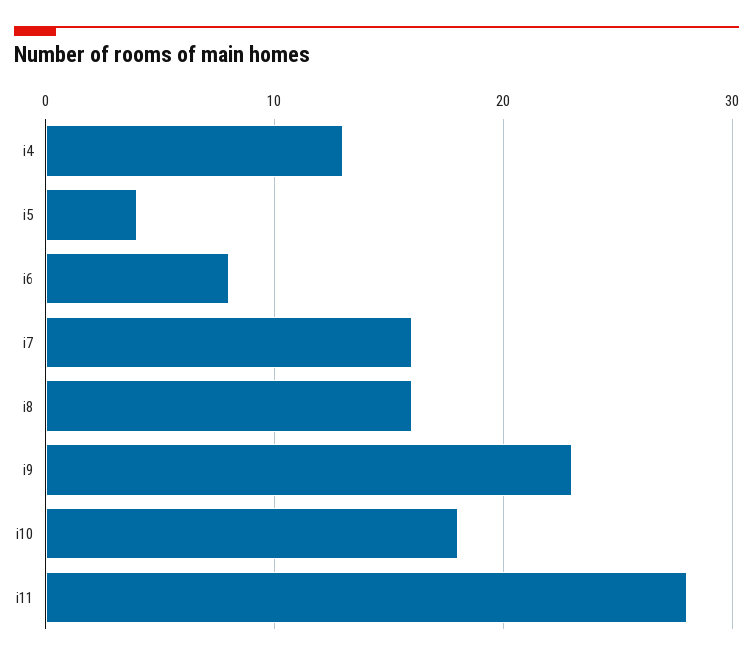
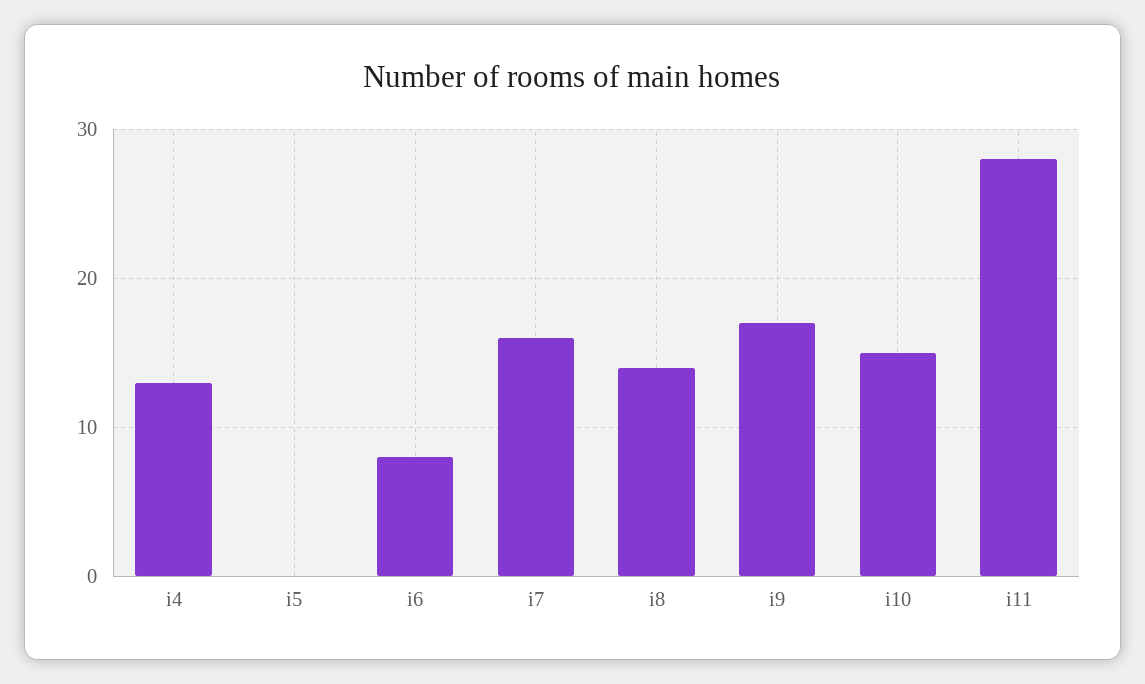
  {
    "i4": 13,
-   "i5": 4,
+   "i5": 0,
    "i6": 8,
    "i7": 16,
-   "i8": 16,
+   "i8": 14,
-   "i9": 23,
+   "i9": 17,
-   "i10": 18,
+   "i10": 15,
    "i11": 28
  }

